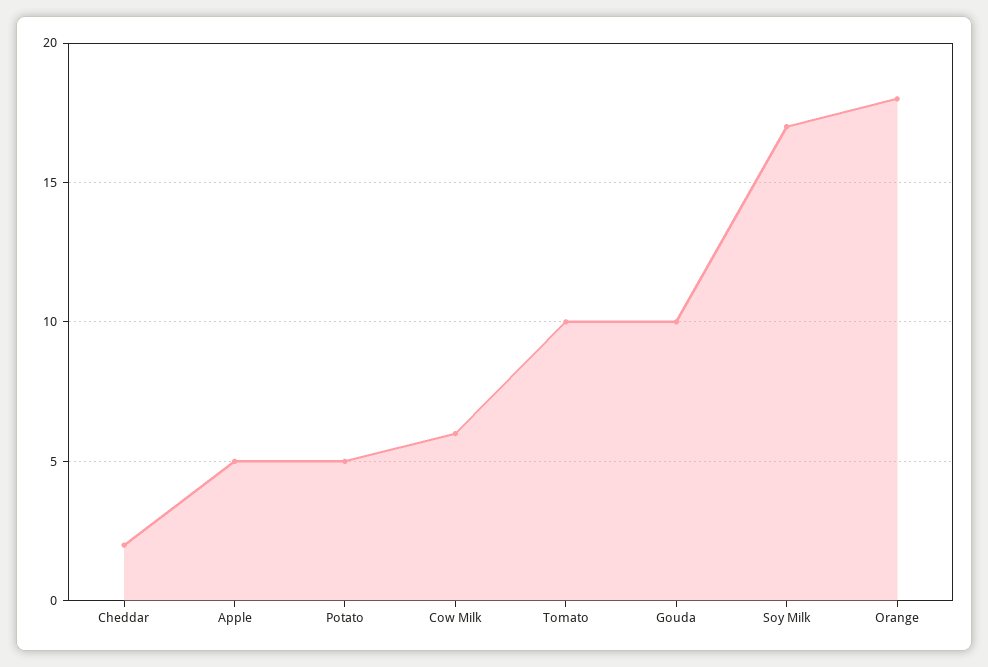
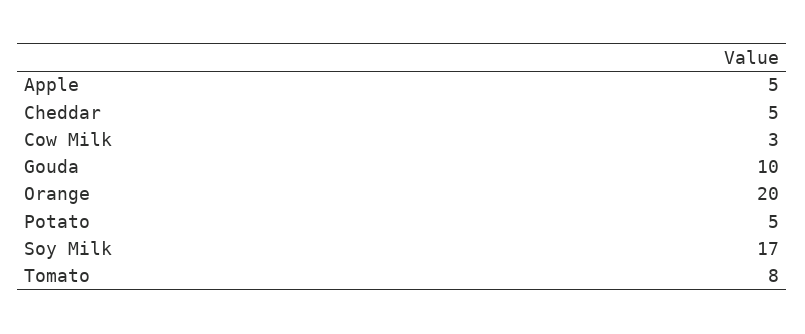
  {
-   "Cheddar": 2,
+   "Cheddar": 5,
    "Apple": 5,
    "Potato": 5,
-   "Cow Milk": 6,
+   "Cow Milk": 3,
-   "Tomato": 10,
+   "Tomato": 8,
    "Gouda": 10,
    "Soy Milk": 17,
-   "Orange": 18
+   "Orange": 20
  }

